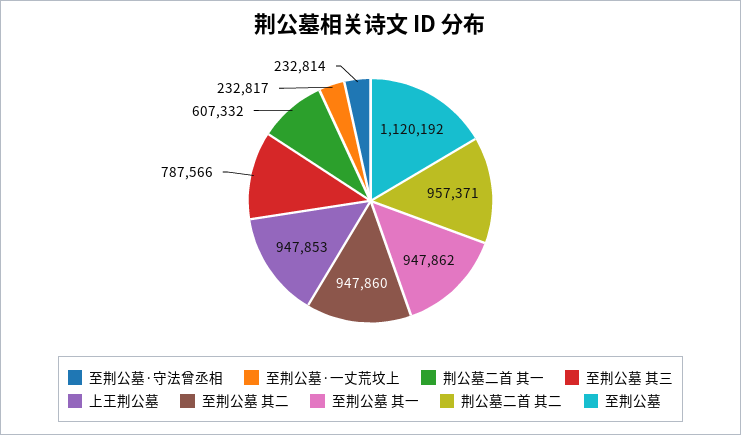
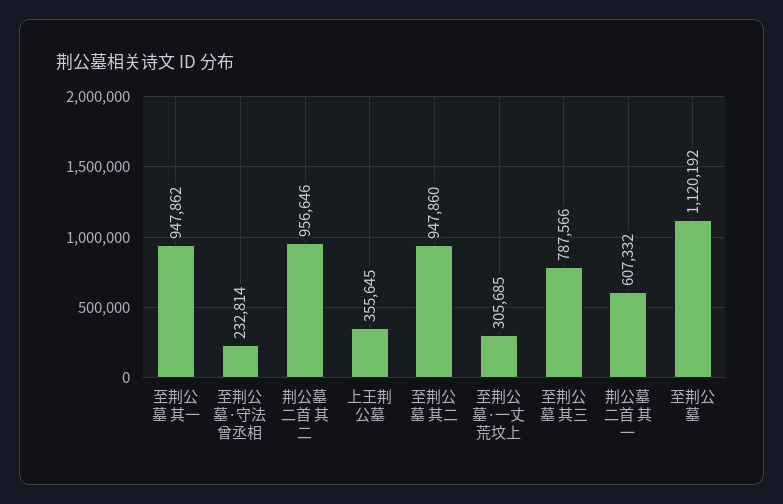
  {
    "至荆公墓·守法曾丞相": 232814,
-   "至荆公墓·一丈荒坟上": 232817,
+   "至荆公墓·一丈荒坟上": 305685,
    "荆公墓二首 其一": 607332,
    "至荆公墓 其三": 787566,
-   "上王荆公墓": 947853,
+   "上王荆公墓": 355645,
    "至荆公墓 其二": 947860,
    "至荆公墓 其一": 947862,
-   "荆公墓二首 其二": 957371,
+   "荆公墓二首 其二": 956646,
    "至荆公墓": 1120192
  }

